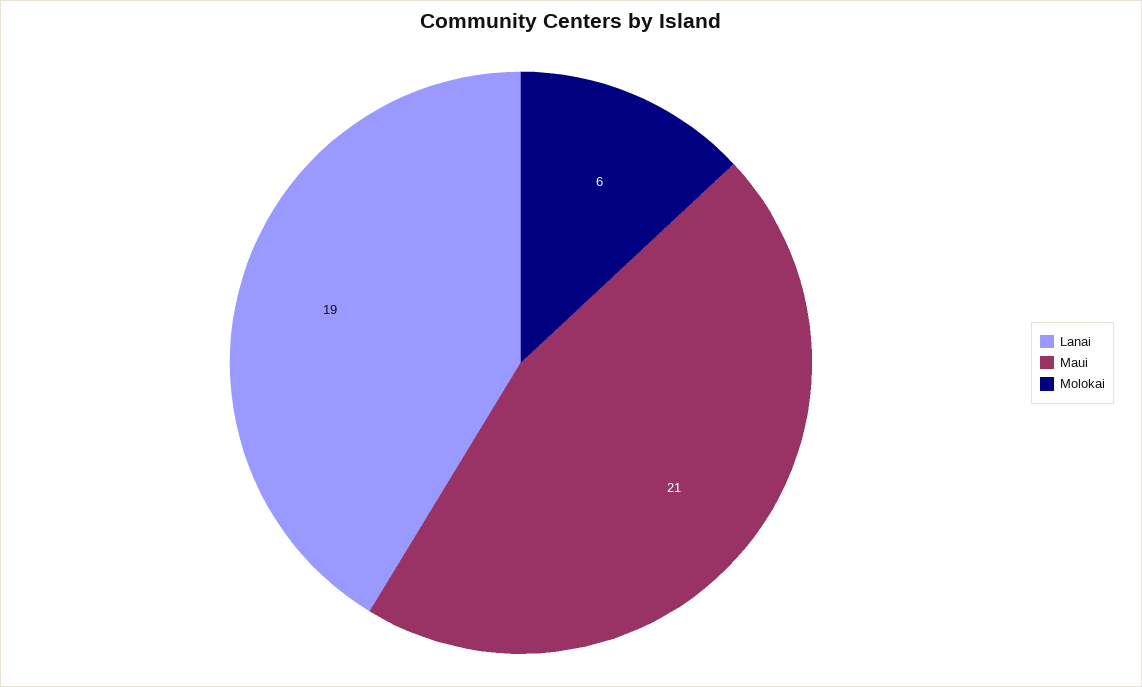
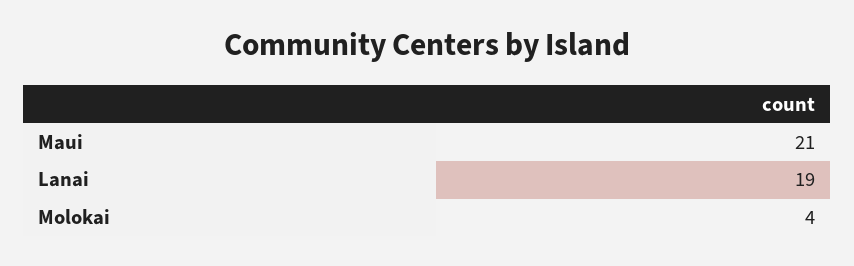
  {
    "Lanai": 19,
    "Maui": 21,
-   "Molokai": 6
+   "Molokai": 4
  }

